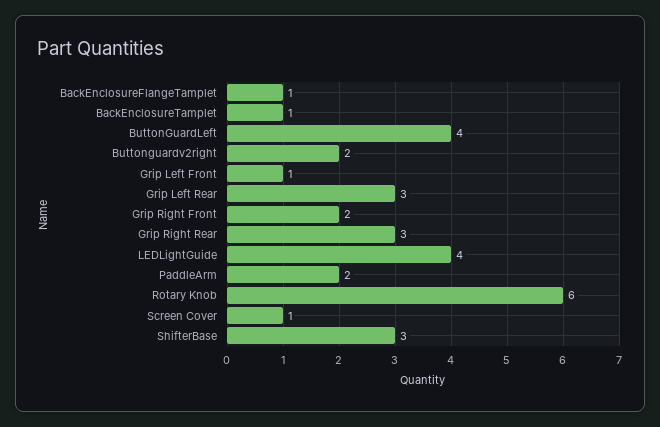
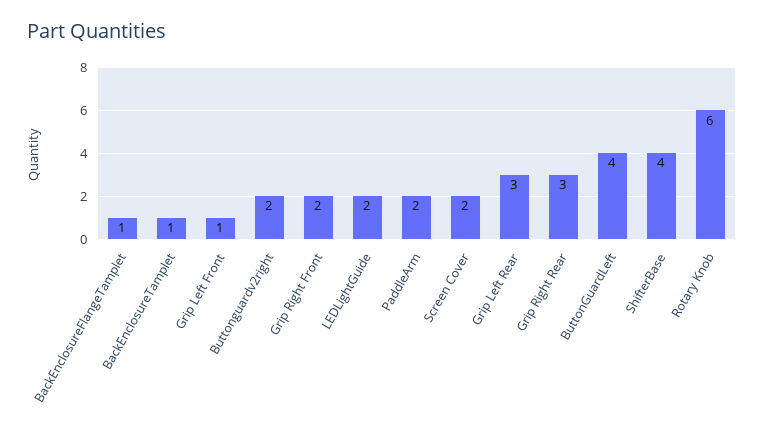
  {
    "BackEnclosureFlangeTamplet": 1,
    "BackEnclosureTamplet": 1,
    "ButtonGuardLeft": 4,
    "Buttonguardv2right": 2,
    "Grip Left Front": 1,
    "Grip Left Rear": 3,
    "Grip Right Front": 2,
    "Grip Right Rear": 3,
-   "LEDLightGuide": 4,
+   "LEDLightGuide": 2,
    "PaddleArm": 2,
    "Rotary Knob": 6,
-   "Screen Cover": 1,
+   "Screen Cover": 2,
-   "ShifterBase": 3
+   "ShifterBase": 4
  }

